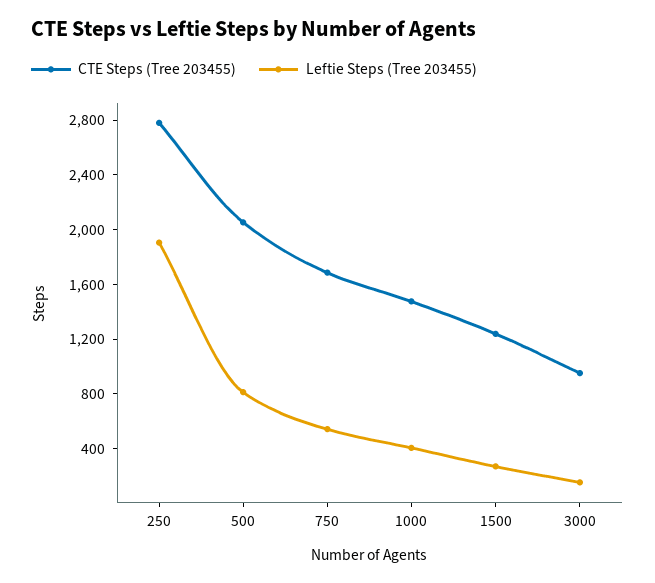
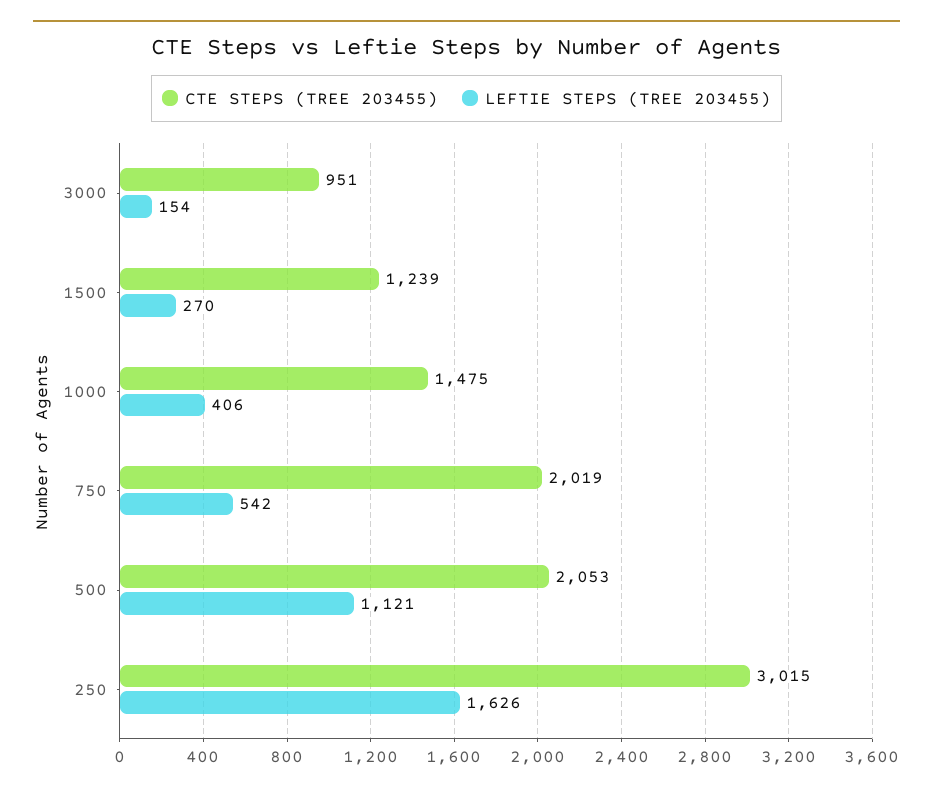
  {
    "CTE Steps (Tree 203455)": {
-     "250": 2800,
+     "250": 3015,
      "500": 2053,
-     "750": 1700,
+     "750": 2019,
      "1000": 1475,
      "1500": 1239,
      "3000": 951
    },
    "Leftie Steps (Tree 203455)": {
-     "250": 1900,
+     "250": 1626,
-     "500": 800,
+     "500": 1121,
      "750": 542,
      "1000": 406,
      "1500": 270,
      "3000": 154
    }
  }

